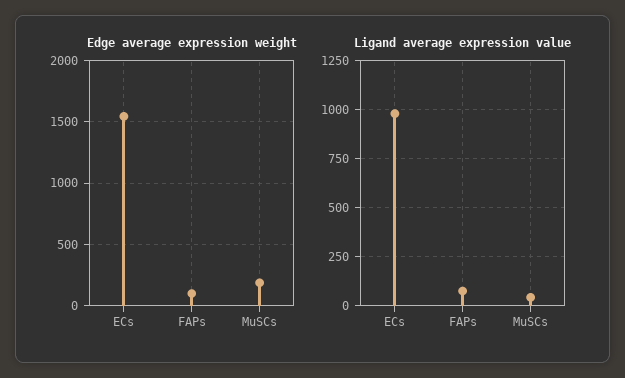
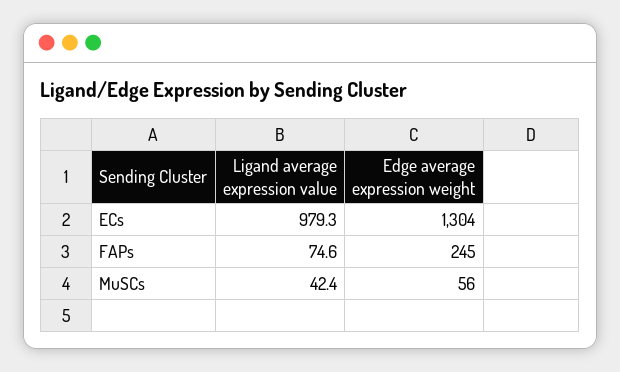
  {
    "Edge average expression weight": {
-     "ECs": 1550,
+     "ECs": 1304,
-     "FAPs": 100,
+     "FAPs": 245,
-     "MuSCs": 200
+     "MuSCs": 56
    },
    "Ligand average expression value": {
      "ECs": 979.3,
      "FAPs": 74.6,
      "MuSCs": 42.4
    }
  }

